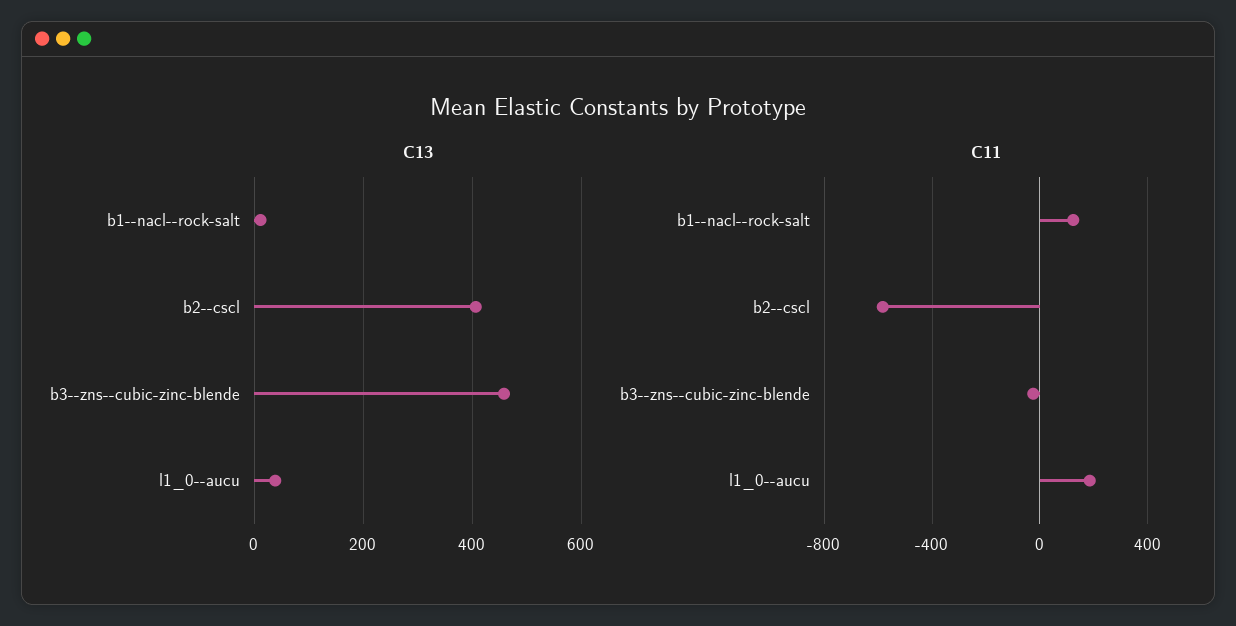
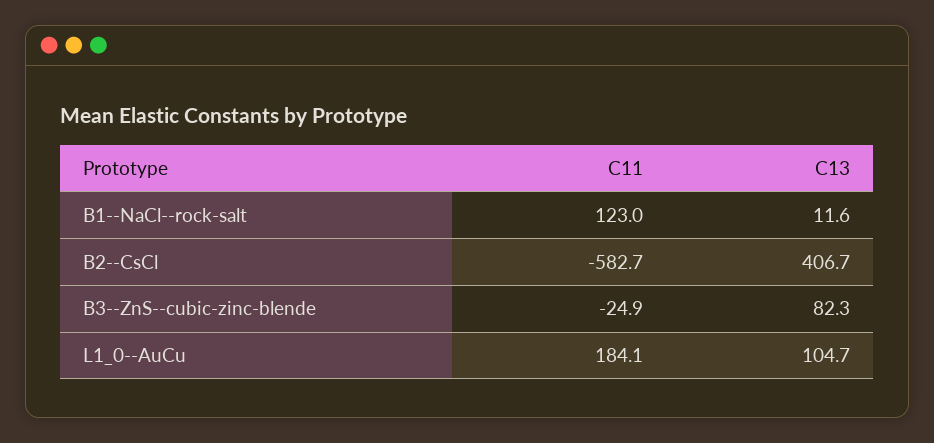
  {
    "C13": {
      "b1--nacl--rock-salt": 11.6,
      "b2--cscl": 406.7,
-     "b3--zns--cubic-zinc-blende": 460,
+     "b3--zns--cubic-zinc-blende": 82.3,
-     "l1_0--aucu": 40
+     "l1_0--aucu": 104.7
    },
    "C11": {
      "b1--nacl--rock-salt": 123,
      "b2--cscl": -582.7,
      "b3--zns--cubic-zinc-blende": -24.9,
      "l1_0--aucu": 184.1
    }
  }

